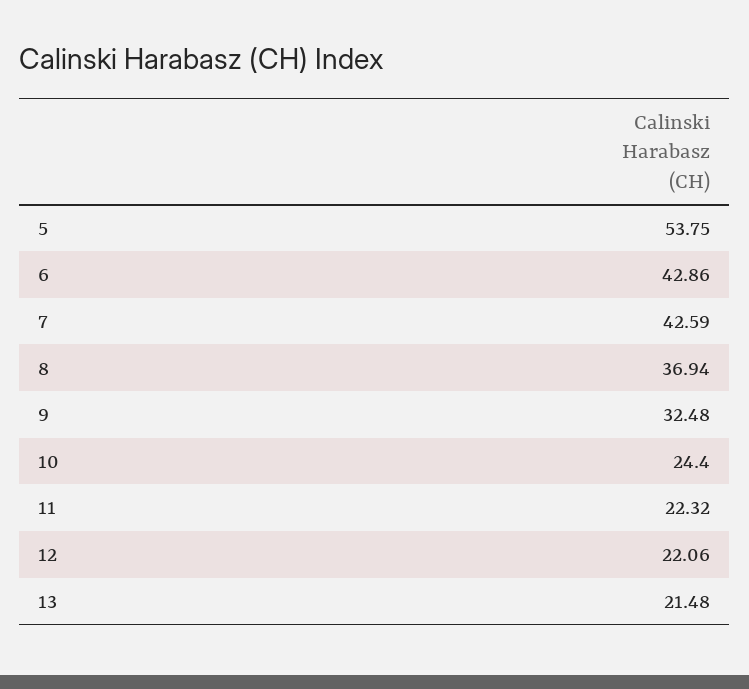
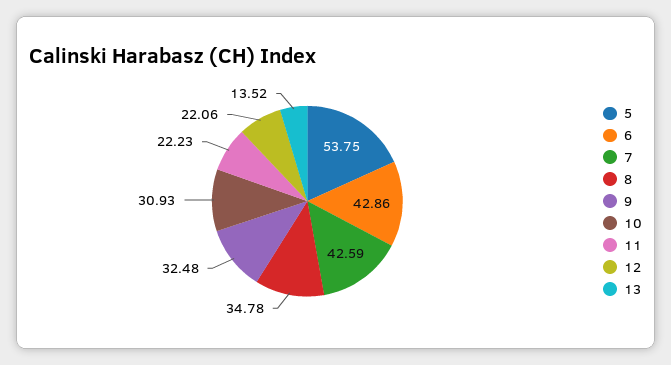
  {
    "5": 53.75,
    "6": 42.86,
    "7": 42.59,
-   "8": 36.94,
+   "8": 34.78,
    "9": 32.48,
-   "10": 24.4,
+   "10": 30.93,
-   "11": 22.32,
+   "11": 22.23,
    "12": 22.06,
-   "13": 21.48
+   "13": 13.52
  }

